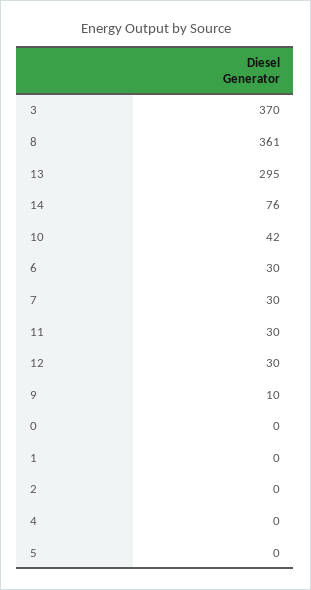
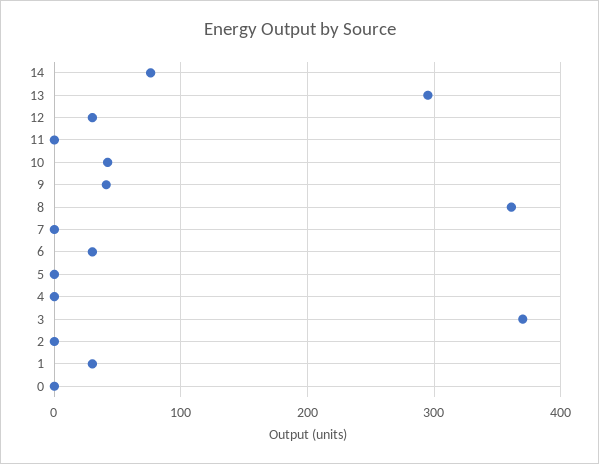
  {
    "3": 370,
    "8": 361,
    "13": 295,
    "14": 76,
    "10": 42,
    "6": 30,
-   "7": 30,
+   "7": 0,
-   "11": 30,
+   "11": 0,
    "12": 30,
-   "9": 10,
+   "9": 40,
    "0": 0,
-   "1": 0,
+   "1": 30,
    "2": 0,
    "4": 0,
    "5": 0
  }

